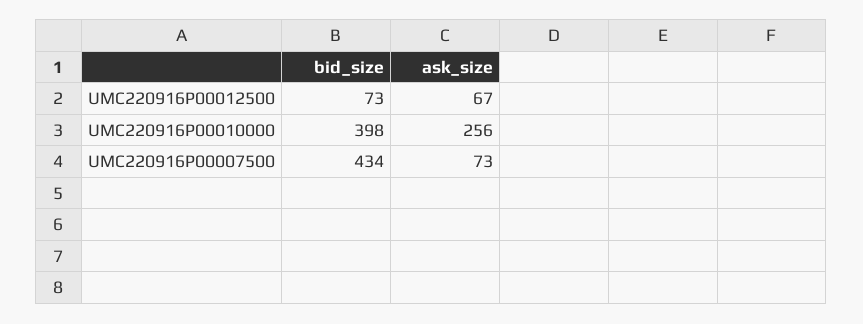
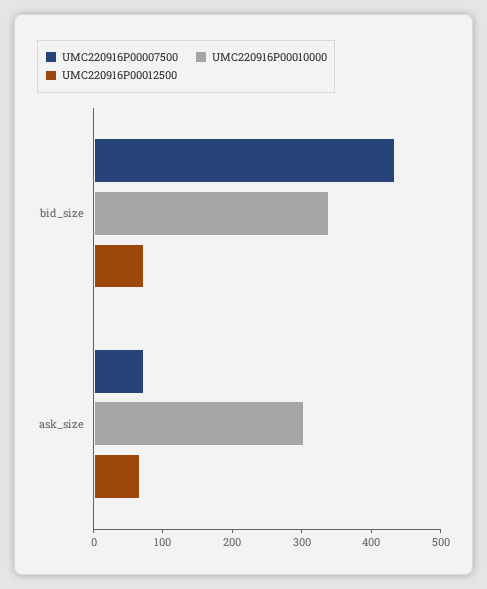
  {
    "UMC220916P00012500": {
      "bid_size": 73,
      "ask_size": 67
    },
    "UMC220916P00010000": {
-     "bid_size": 398,
+     "bid_size": 340,
-     "ask_size": 256
+     "ask_size": 300
    },
    "UMC220916P00007500": {
      "bid_size": 434,
      "ask_size": 73
    }
  }

